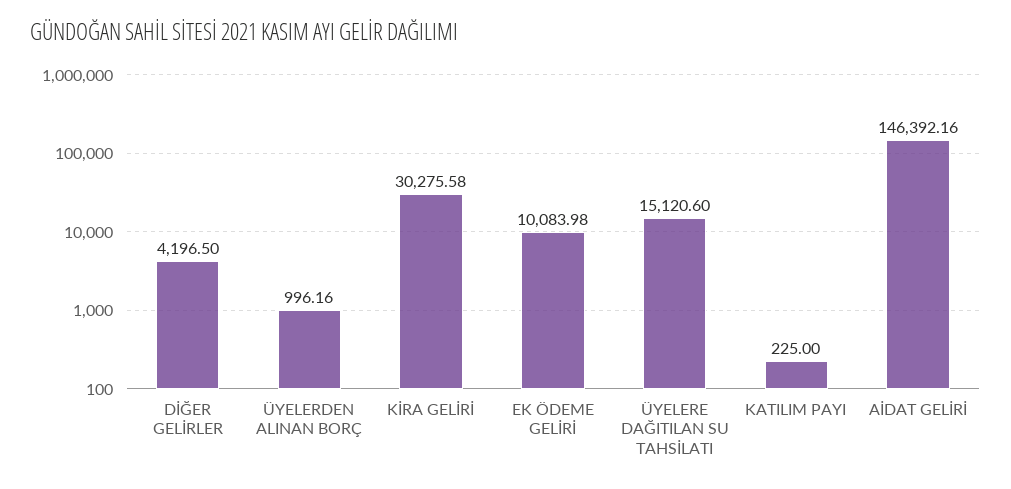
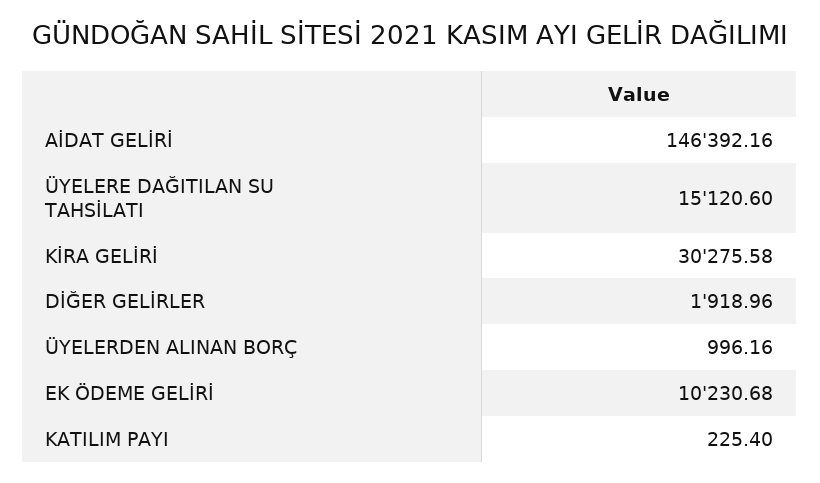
  {
-   "DİĞER GELİRLER": 4196.5,
+   "DİĞER GELİRLER": 1918.96,
    "ÜYELERDEN ALINAN BORÇ": 996.16,
    "KİRA GELİRİ": 30275.58,
-   "EK ÖDEME GELİRİ": 10083.98,
+   "EK ÖDEME GELİRİ": 10230.68,
    "ÜYELERE DAĞITILAN SU TAHSİLATI": 15120.6,
-   "KATILIM PAYI": 225,
+   "KATILIM PAYI": 225.4,
    "AİDAT GELİRİ": 146392.16
  }

